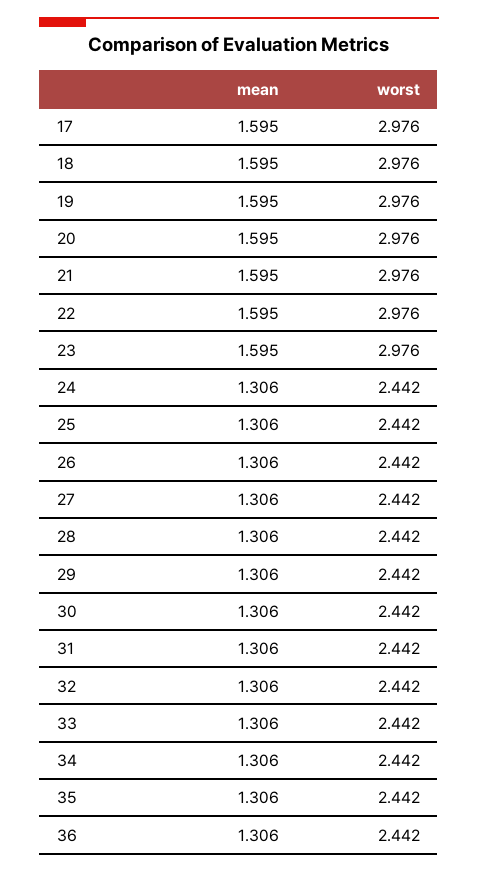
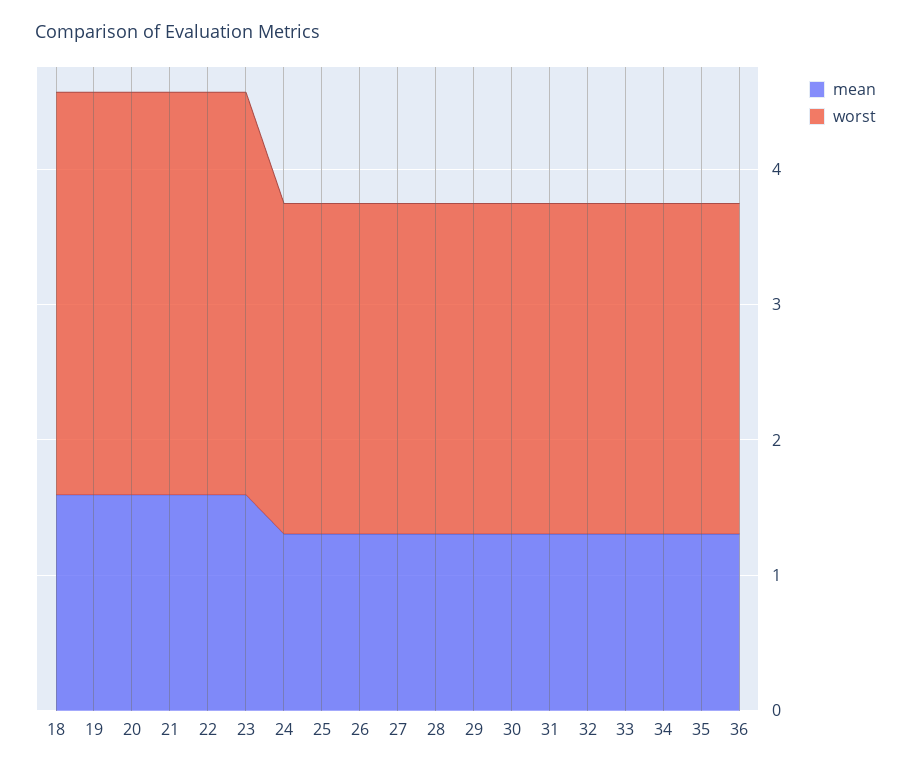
  {
    "mean": {
-     "17": 1.595,
      "18": 1.595,
      "19": 1.595,
      "20": 1.595,
      "21": 1.595,
      "22": 1.595,
      "23": 1.595,
      "24": 1.306,
      "25": 1.306,
      "26": 1.306,
      "27": 1.306,
      "28": 1.306,
      "29": 1.306,
      "30": 1.306,
      "31": 1.306,
      "32": 1.306,
      "33": 1.306,
      "34": 1.306,
      "35": 1.306,
      "36": 1.306
    },
    "worst": {
-     "17": 2.976,
      "18": 2.976,
      "19": 2.976,
      "20": 2.976,
      "21": 2.976,
      "22": 2.976,
      "23": 2.976,
      "24": 2.442,
      "25": 2.442,
      "26": 2.442,
      "27": 2.442,
      "28": 2.442,
      "29": 2.442,
      "30": 2.442,
      "31": 2.442,
      "32": 2.442,
      "33": 2.442,
      "34": 2.442,
      "35": 2.442,
      "36": 2.442
    }
  }

